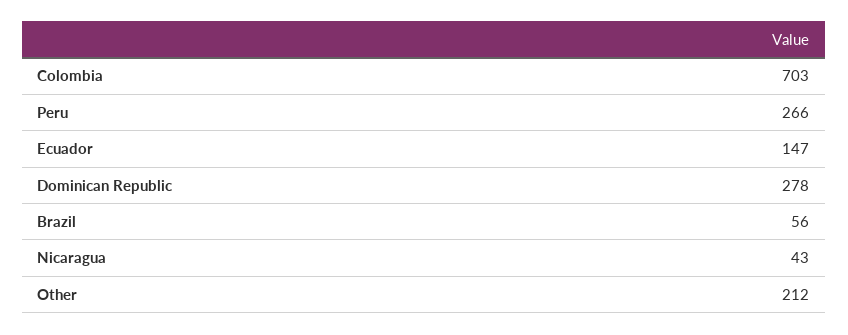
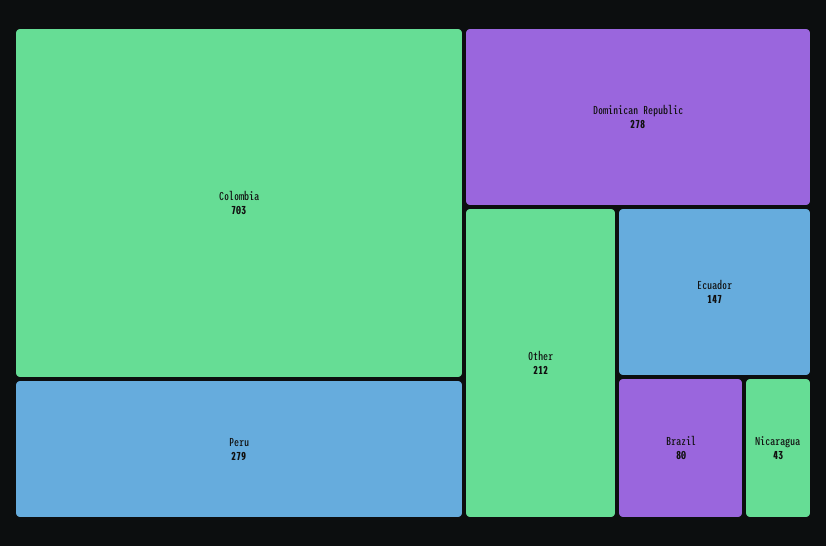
  {
    "Colombia": 703,
-   "Peru": 266,
+   "Peru": 279,
    "Ecuador": 147,
    "Dominican Republic": 278,
-   "Brazil": 56,
+   "Brazil": 80,
    "Nicaragua": 43,
    "Other": 212
  }

